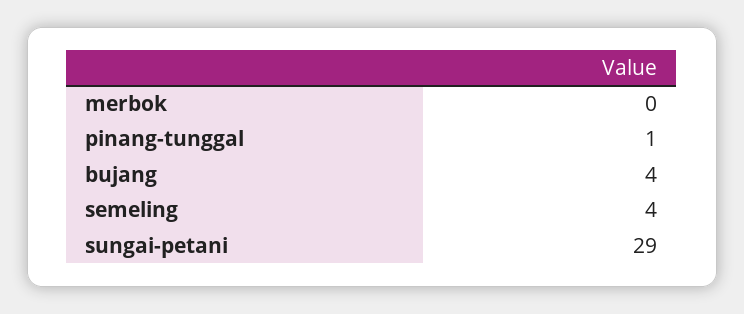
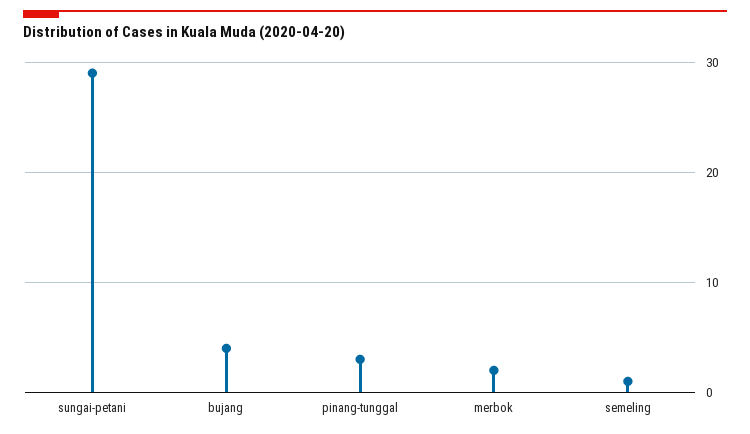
  {
-   "merbok": 0,
+   "merbok": 2,
-   "pinang-tunggal": 1,
+   "pinang-tunggal": 3,
    "bujang": 4,
-   "semeling": 4,
+   "semeling": 1,
    "sungai-petani": 29
  }

